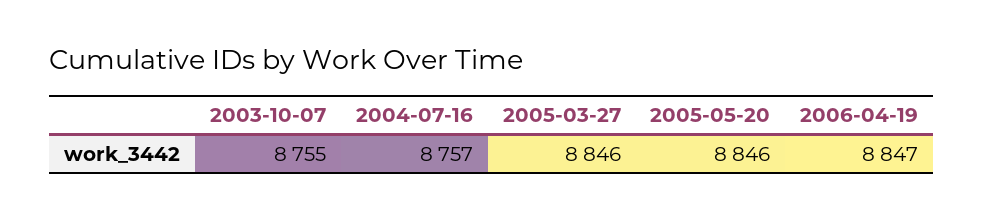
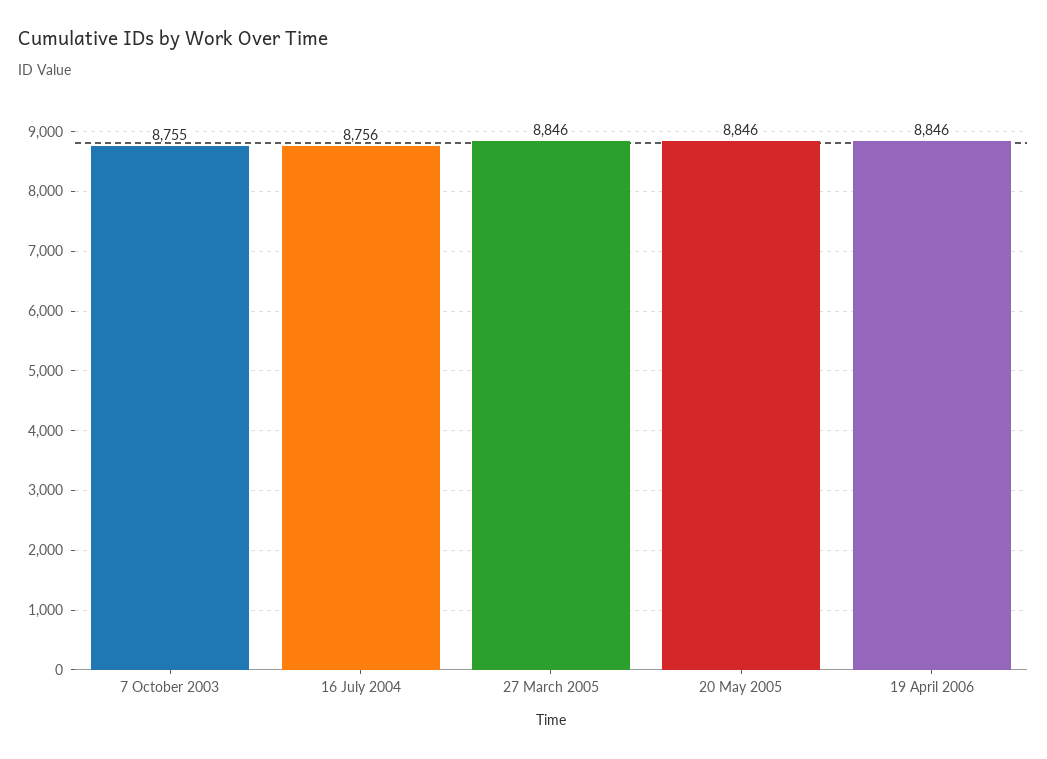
  {
    "2003-10-07": 8755,
-   "2004-07-16": 8757,
+   "2004-07-16": 8756,
    "2005-03-27": 8846,
    "2005-05-20": 8846,
-   "2006-04-19": 8847
+   "2006-04-19": 8846
  }

